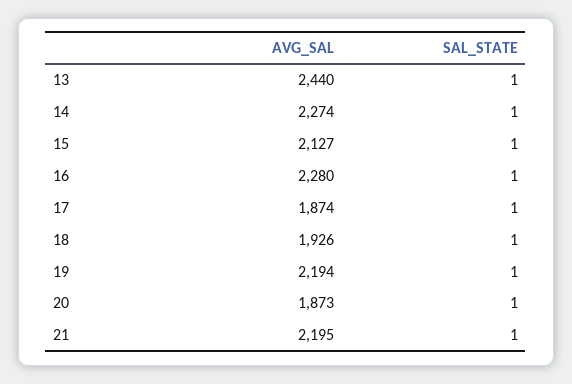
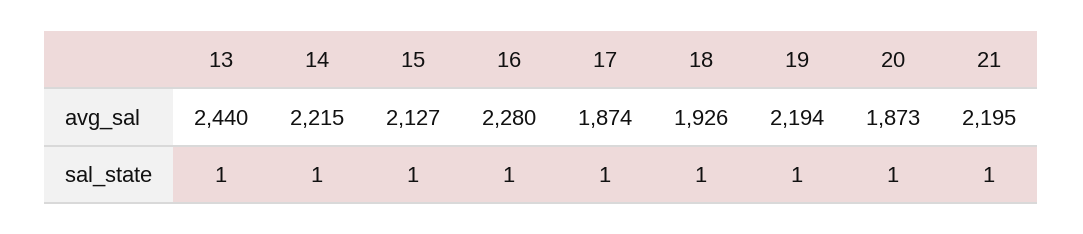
  {
    "AVG_SAL": {
      "13": 2440,
-     "14": 2274,
+     "14": 2215,
      "15": 2127,
      "16": 2280,
      "17": 1874,
      "18": 1926,
      "19": 2194,
      "20": 1873,
      "21": 2195
    },
    "SAL_STATE": {
      "13": 1,
      "14": 1,
      "15": 1,
      "16": 1,
      "17": 1,
      "18": 1,
      "19": 1,
      "20": 1,
      "21": 1
    }
  }

